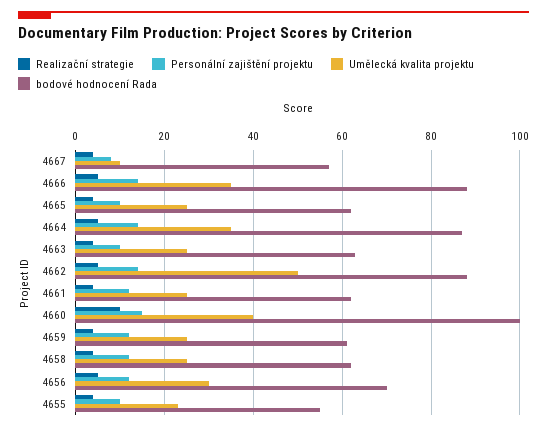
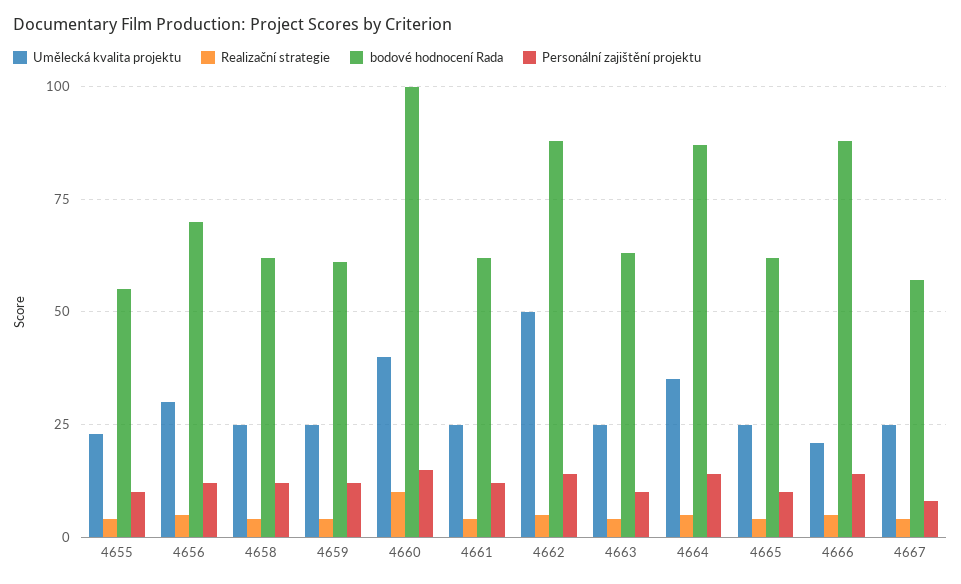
  {
    "Realizační strategie": {
      "4667": 5,
      "4666": 5,
      "4665": 5,
      "4664": 5,
      "4663": 5,
      "4662": 5,
      "4661": 5,
      "4660": 10,
      "4659": 5,
      "4658": 5,
      "4656": 5,
      "4655": 5
    },
    "Personální zajištění projektu": {
      "4667": 10,
      "4666": 15,
      "4665": 10,
      "4664": 15,
      "4663": 10,
      "4662": 15,
      "4661": 10,
      "4660": 15,
      "4659": 10,
      "4658": 10,
      "4656": 10,
      "4655": 10
    },
    "Umělecká kvalita projektu": {
-     "4667": 10,
+     "4667": 25,
-     "4666": 35,
+     "4666": 20,
      "4665": 25,
      "4664": 35,
      "4663": 25,
      "4662": 50,
      "4661": 25,
      "4660": 40,
      "4659": 25,
      "4658": 25,
      "4656": 30,
      "4655": 25
    },
    "bodové hodnocení Rada": {
      "4667": 55,
      "4666": 90,
      "4665": 60,
      "4664": 85,
      "4663": 65,
      "4662": 90,
      "4661": 60,
      "4660": 100,
      "4659": 60,
      "4658": 60,
      "4656": 70,
      "4655": 55
    }
  }

